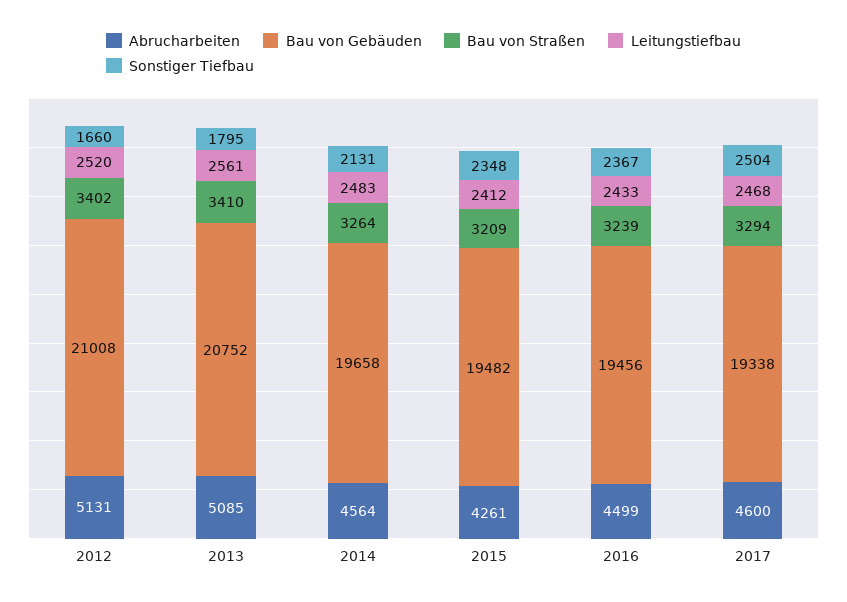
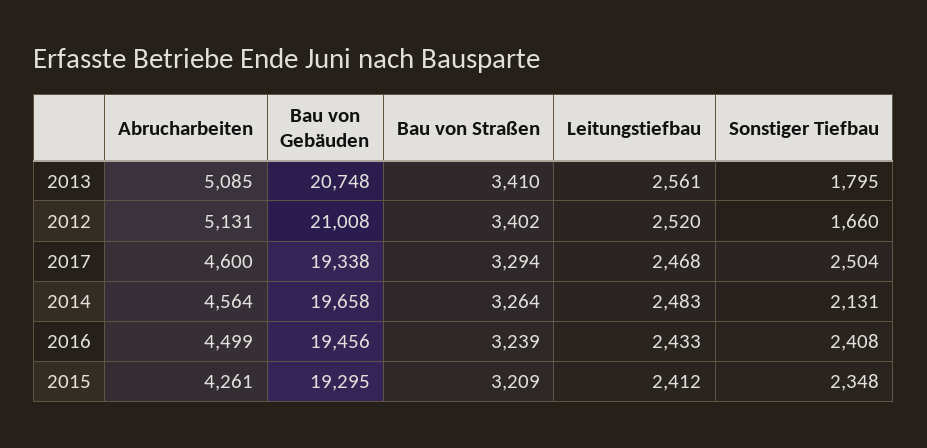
  {
    "Abrucharbeiten": {
      "2012": 5131,
      "2013": 5085,
      "2014": 4564,
      "2015": 4261,
      "2016": 4499,
      "2017": 4600
    },
    "Bau von Gebäuden": {
      "2012": 21008,
-     "2013": 20752,
+     "2013": 20748,
      "2014": 19658,
-     "2015": 19482,
+     "2015": 19295,
      "2016": 19456,
      "2017": 19338
    },
    "Bau von Straßen": {
      "2012": 3402,
      "2013": 3410,
      "2014": 3264,
      "2015": 3209,
      "2016": 3239,
      "2017": 3294
    },
    "Leitungstiefbau": {
      "2012": 2520,
      "2013": 2561,
      "2014": 2483,
      "2015": 2412,
      "2016": 2433,
      "2017": 2468
    },
    "Sonstiger Tiefbau": {
      "2012": 1660,
      "2013": 1795,
      "2014": 2131,
      "2015": 2348,
-     "2016": 2367,
+     "2016": 2408,
      "2017": 2504
    }
  }

